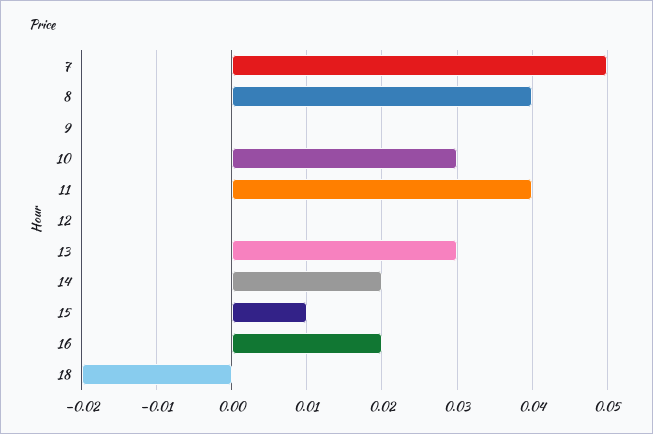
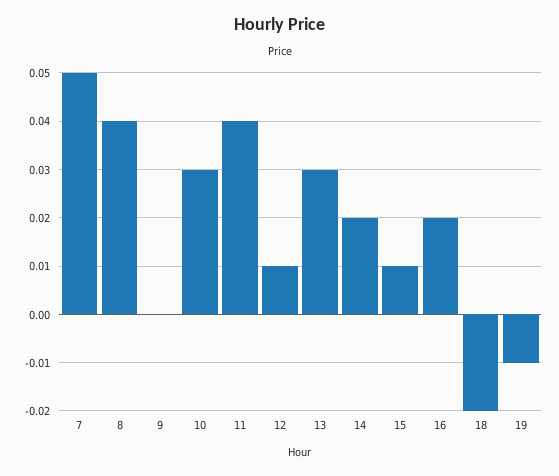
  {
    "7": 0.05,
    "8": 0.04,
    "9": 0,
    "10": 0.03,
    "11": 0.04,
-   "12": 0,
+   "12": 0.01,
    "13": 0.03,
    "14": 0.02,
    "15": 0.01,
    "16": 0.02,
-   "18": -0.02
+   "18": -0.02,
+   "19": -0.01
  }

